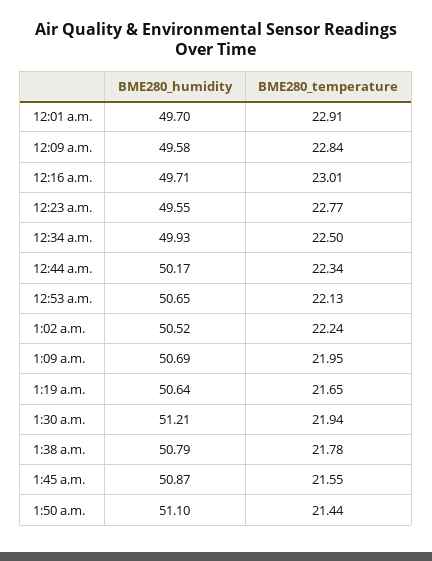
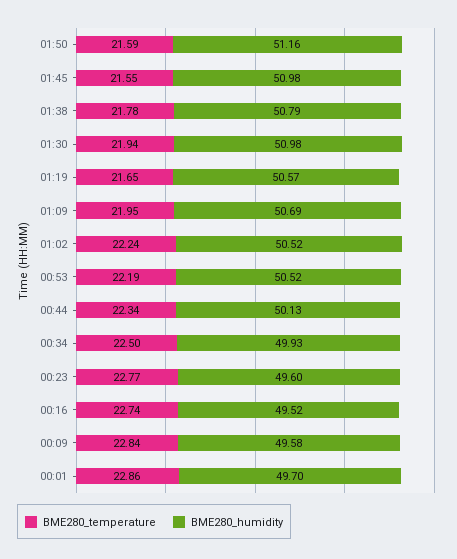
  {
    "BME280_humidity": {
      "12:01 a.m.": 49.7,
      "12:09 a.m.": 49.58,
-     "12:16 a.m.": 49.71,
+     "12:16 a.m.": 49.52,
-     "12:23 a.m.": 49.55,
+     "12:23 a.m.": 49.6,
      "12:34 a.m.": 49.93,
-     "12:44 a.m.": 50.17,
+     "12:44 a.m.": 50.13,
-     "12:53 a.m.": 50.65,
+     "12:53 a.m.": 50.52,
      "1:02 a.m.": 50.52,
      "1:09 a.m.": 50.69,
-     "1:19 a.m.": 50.64,
+     "1:19 a.m.": 50.57,
-     "1:30 a.m.": 51.21,
+     "1:30 a.m.": 50.98,
      "1:38 a.m.": 50.79,
-     "1:45 a.m.": 50.87,
+     "1:45 a.m.": 50.98,
-     "1:50 a.m.": 51.1
+     "1:50 a.m.": 51.16
    },
    "BME280_temperature": {
-     "12:01 a.m.": 22.91,
+     "12:01 a.m.": 22.86,
      "12:09 a.m.": 22.84,
-     "12:16 a.m.": 23.01,
+     "12:16 a.m.": 22.74,
      "12:23 a.m.": 22.77,
      "12:34 a.m.": 22.5,
      "12:44 a.m.": 22.34,
-     "12:53 a.m.": 22.13,
+     "12:53 a.m.": 22.19,
      "1:02 a.m.": 22.24,
      "1:09 a.m.": 21.95,
      "1:19 a.m.": 21.65,
      "1:30 a.m.": 21.94,
      "1:38 a.m.": 21.78,
      "1:45 a.m.": 21.55,
-     "1:50 a.m.": 21.44
+     "1:50 a.m.": 21.59
    }
  }

